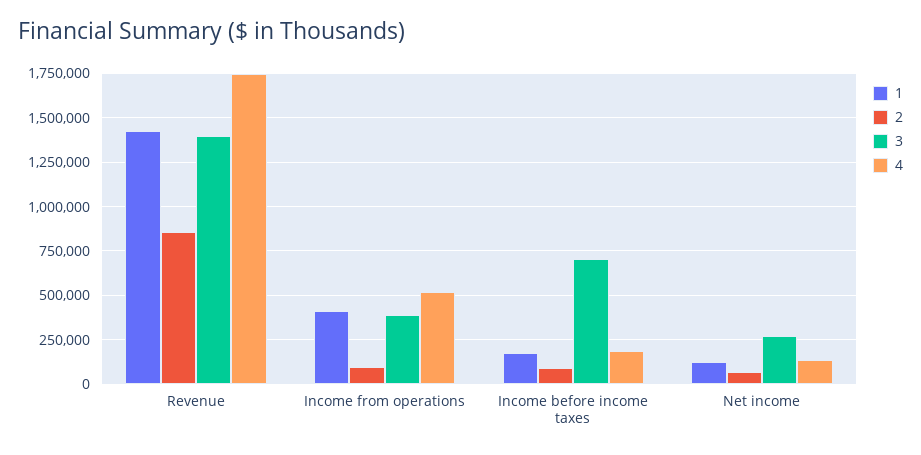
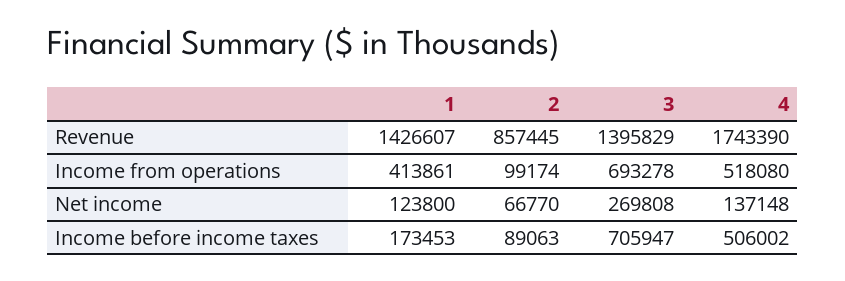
  {
    "1": {
      "Revenue": 1426607,
      "Income from operations": 413861,
      "Income before income taxes": 173453,
      "Net income": 123800
    },
    "2": {
      "Revenue": 857445,
      "Income from operations": 99174,
      "Income before income taxes": 89063,
      "Net income": 66770
    },
    "3": {
      "Revenue": 1395829,
-     "Income from operations": 400000,
+     "Income from operations": 693278,
      "Income before income taxes": 705947,
      "Net income": 269808
    },
    "4": {
      "Revenue": 1743390,
      "Income from operations": 518080,
-     "Income before income taxes": 200000,
+     "Income before income taxes": 506002,
      "Net income": 137148
    }
  }

